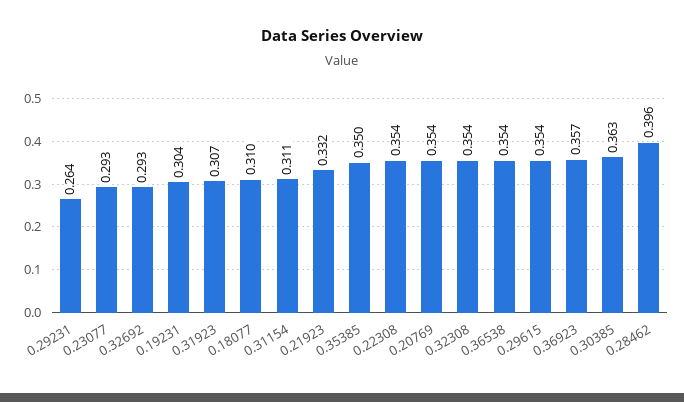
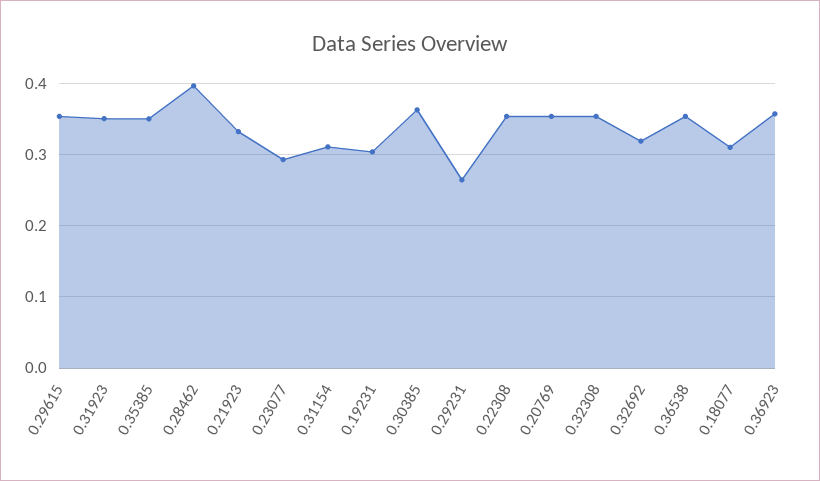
  {
    "0.29231": 0.264,
    "0.23077": 0.293,
-   "0.32692": 0.293,
+   "0.32692": 0.32,
    "0.19231": 0.304,
-   "0.31923": 0.307,
+   "0.31923": 0.35,
    "0.18077": 0.31,
    "0.31154": 0.311,
    "0.21923": 0.332,
    "0.35385": 0.35,
    "0.22308": 0.354,
    "0.20769": 0.354,
    "0.32308": 0.354,
    "0.36538": 0.354,
    "0.29615": 0.354,
    "0.36923": 0.357,
    "0.30385": 0.363,
    "0.28462": 0.396
  }

